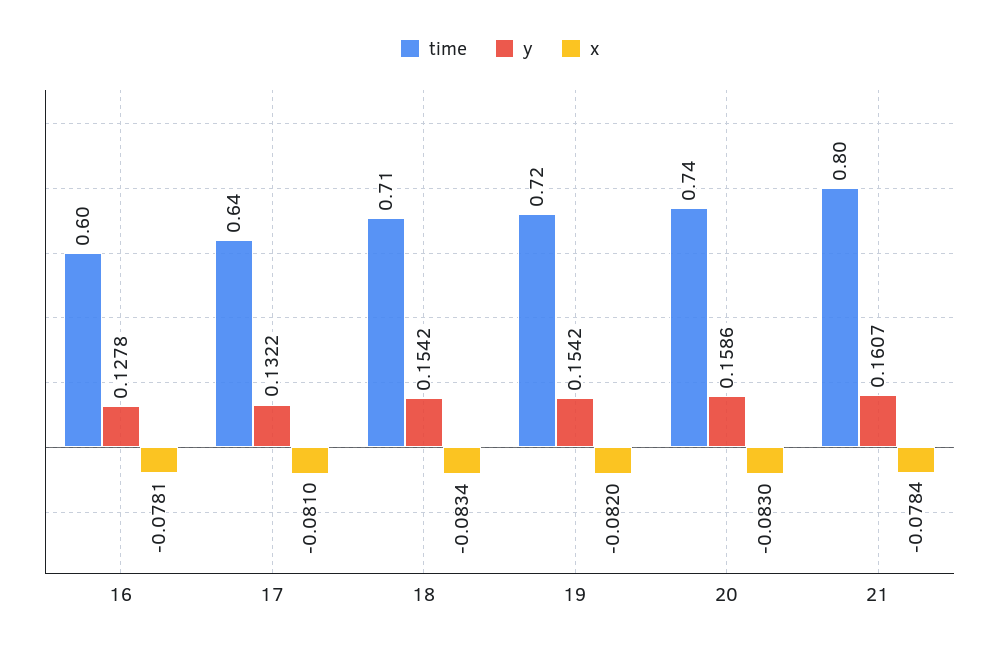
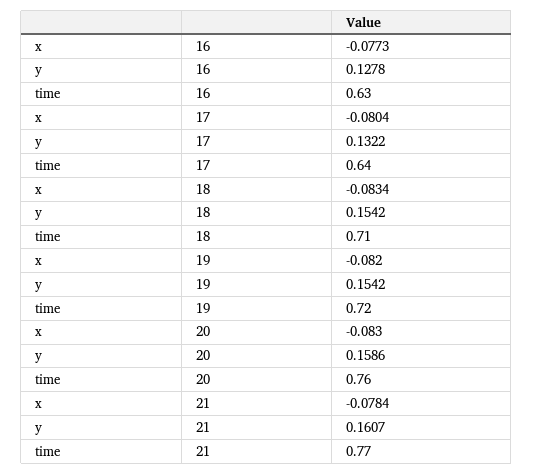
  {
    "time": {
-     "16": 0.6,
+     "16": 0.63,
      "17": 0.64,
      "18": 0.71,
      "19": 0.72,
-     "20": 0.74,
+     "20": 0.76,
-     "21": 0.8
+     "21": 0.77
    },
    "y": {
      "16": 0.1278,
      "17": 0.1322,
      "18": 0.1542,
      "19": 0.1542,
      "20": 0.1586,
      "21": 0.1607
    },
    "x": {
-     "16": -0.0781,
+     "16": -0.0773,
-     "17": -0.081,
+     "17": -0.0804,
      "18": -0.0834,
      "19": -0.082,
      "20": -0.083,
      "21": -0.0784
    }
  }

